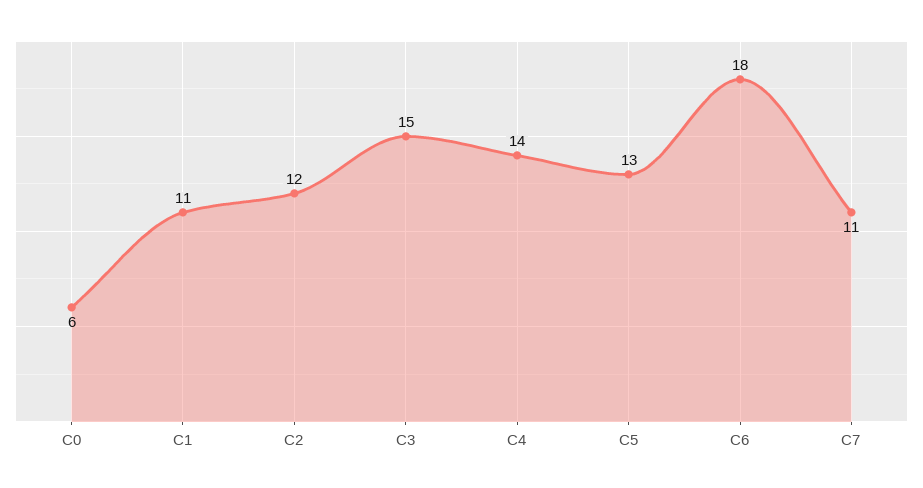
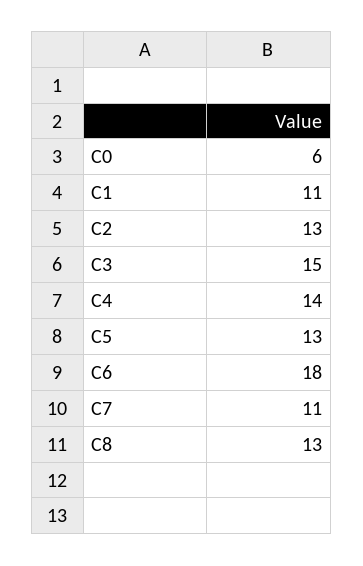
  {
    "C0": 6,
    "C1": 11,
-   "C2": 12,
+   "C2": 13,
    "C3": 15,
    "C4": 14,
    "C5": 13,
    "C6": 18,
-   "C7": 11
+   "C7": 11,
+   "C8": 13
  }

